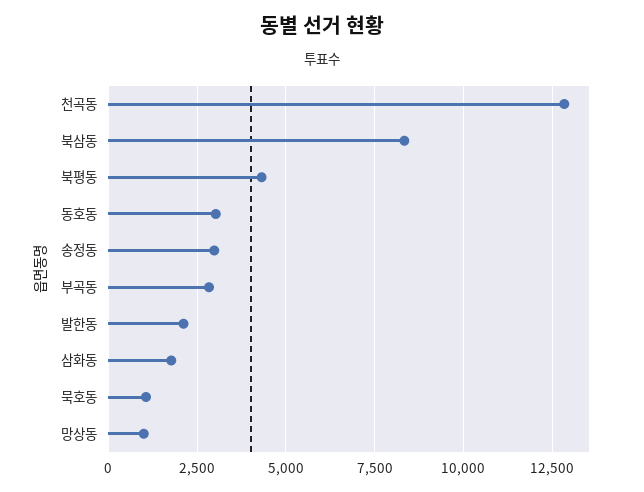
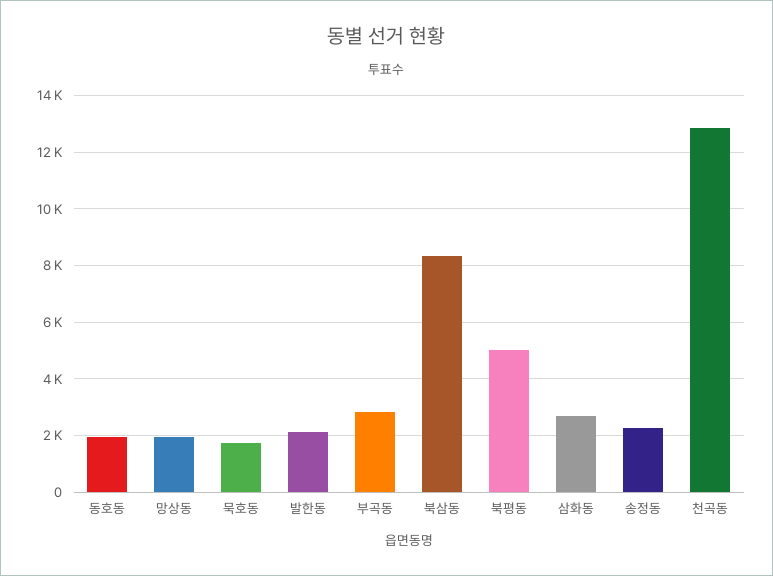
  {
    "천곡동": 12750,
    "북삼동": 8250,
-   "북평동": 4250,
+   "북평동": 5000,
-   "동호동": 3000,
+   "동호동": 2000,
-   "송정동": 3000,
+   "송정동": 2250,
    "부곡동": 2750,
    "발한동": 2000,
-   "삼화동": 1750,
+   "삼화동": 2750,
-   "묵호동": 1000,
+   "묵호동": 1750,
-   "망상동": 1000
+   "망상동": 2000
  }

